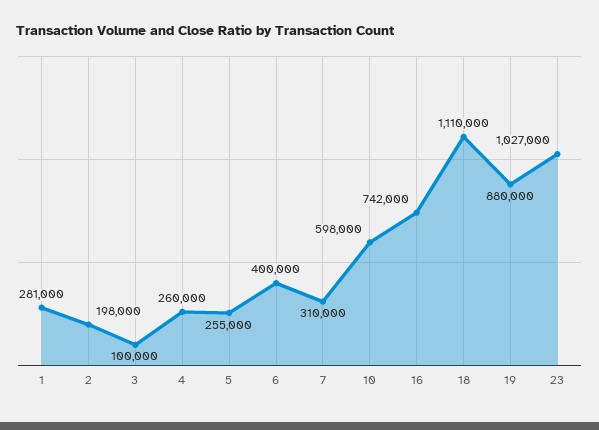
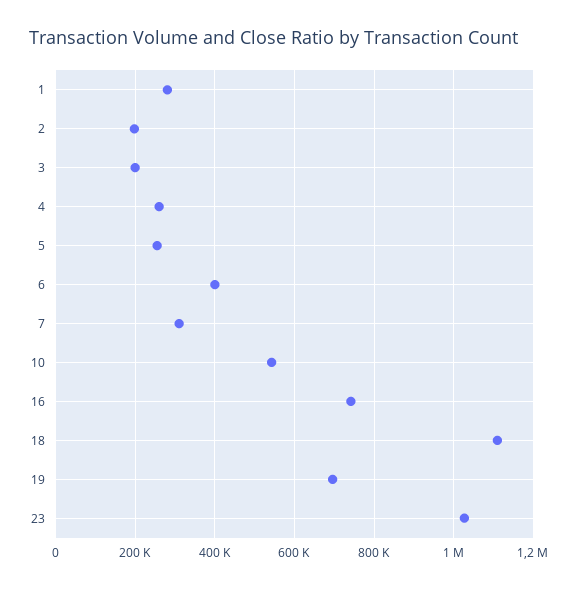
  {
    "1": 281000,
    "2": 198000,
-   "3": 100000,
+   "3": 200000,
    "4": 260000,
    "5": 255000,
    "6": 400000,
    "7": 310000,
-   "10": 598000,
+   "10": 540000,
    "16": 742000,
    "18": 1110000,
-   "19": 880000,
+   "19": 700000,
    "23": 1027000
  }

